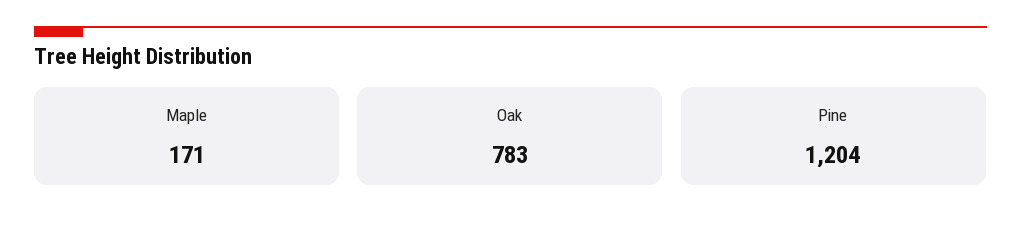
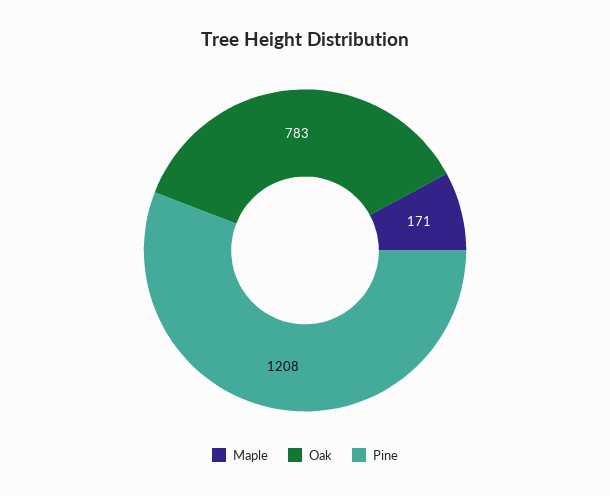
  {
    "Maple": 171,
    "Oak": 783,
-   "Pine": 1204
+   "Pine": 1208
  }

